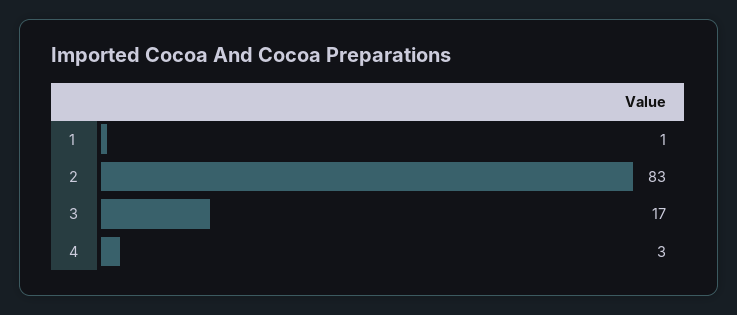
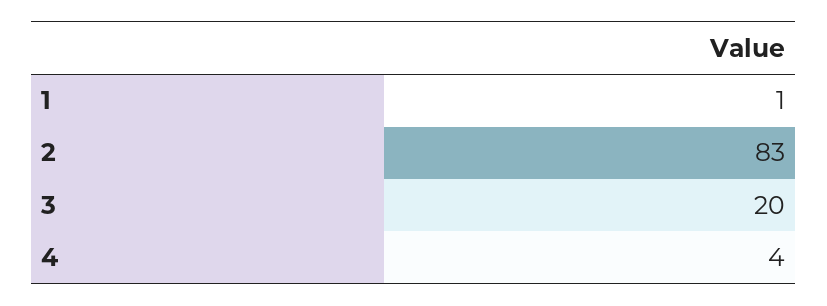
  {
    "1": 1,
    "2": 83,
-   "3": 17,
+   "3": 20,
-   "4": 3
+   "4": 4
  }

